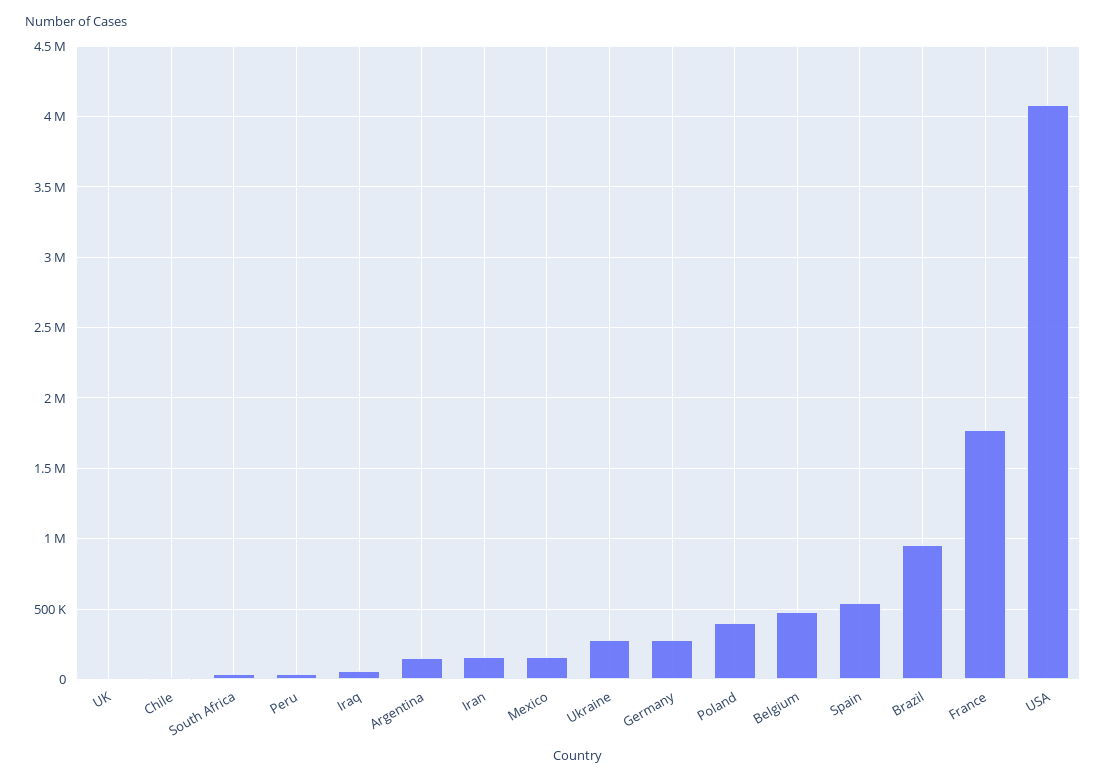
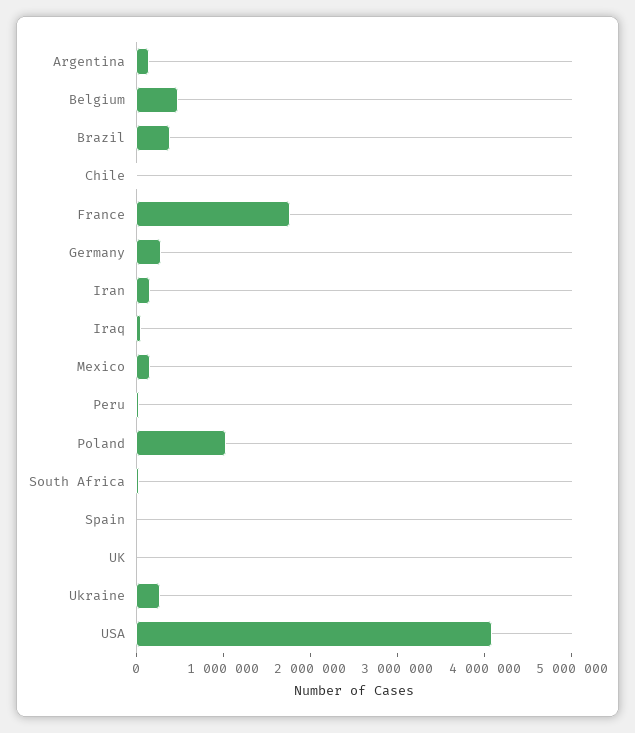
  {
    "UK": 0,
    "Chile": 0,
    "South Africa": 50000,
    "Peru": 50000,
    "Iraq": 50000,
    "Argentina": 150000,
    "Iran": 150000,
    "Mexico": 150000,
    "Ukraine": 300000,
    "Germany": 300000,
-   "Poland": 400000,
+   "Poland": 1000000,
    "Belgium": 500000,
-   "Spain": 550000,
+   "Spain": 0,
-   "Brazil": 950000,
+   "Brazil": 400000,
    "France": 1750000,
    "USA": 4100000
  }

